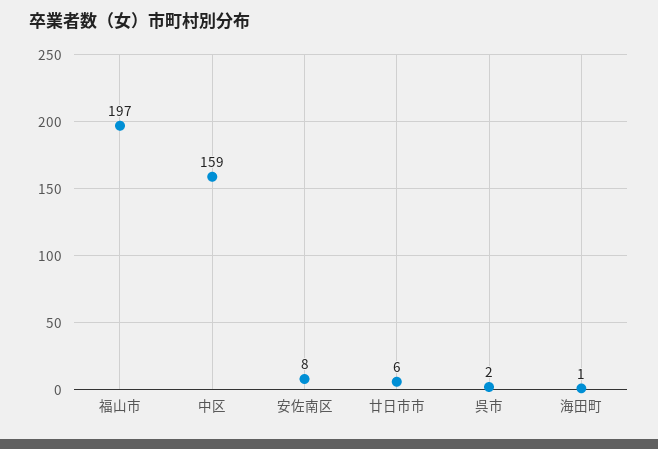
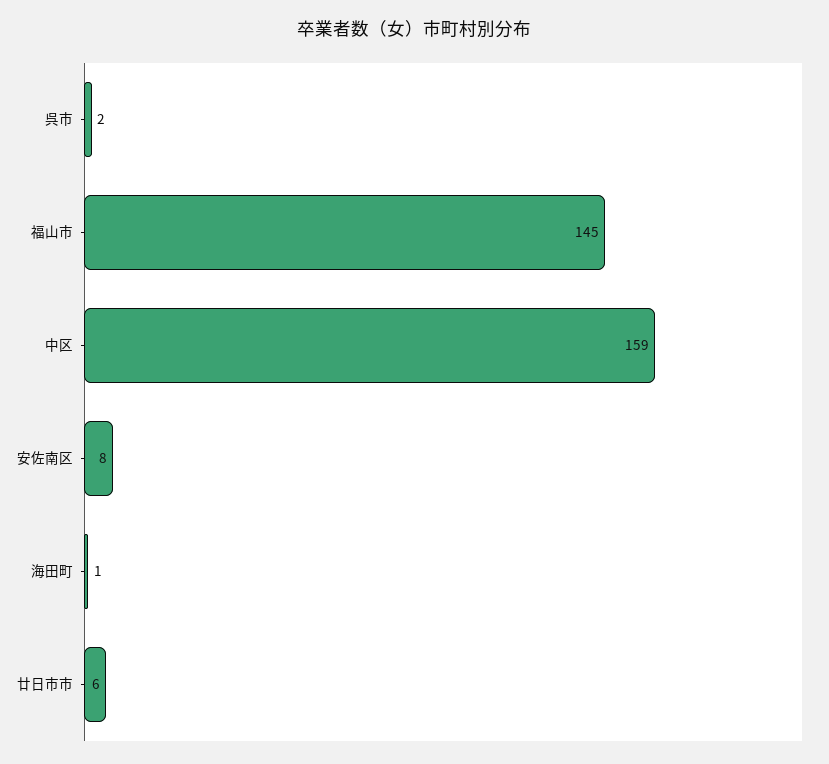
  {
-   "福山市": 197,
+   "福山市": 145,
    "中区": 159,
    "安佐南区": 8,
    "廿日市市": 6,
    "呉市": 2,
    "海田町": 1
  }

